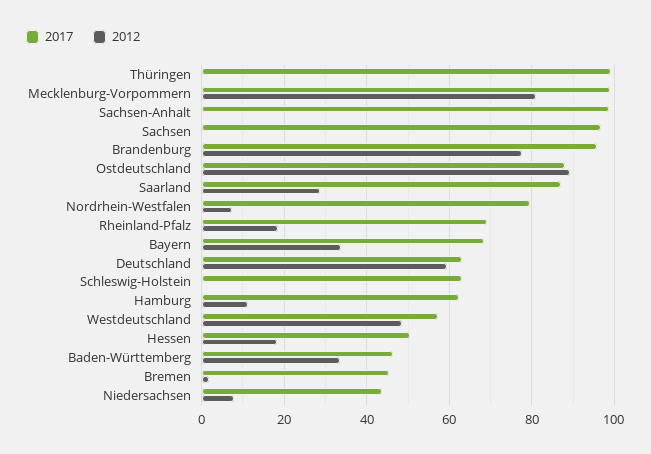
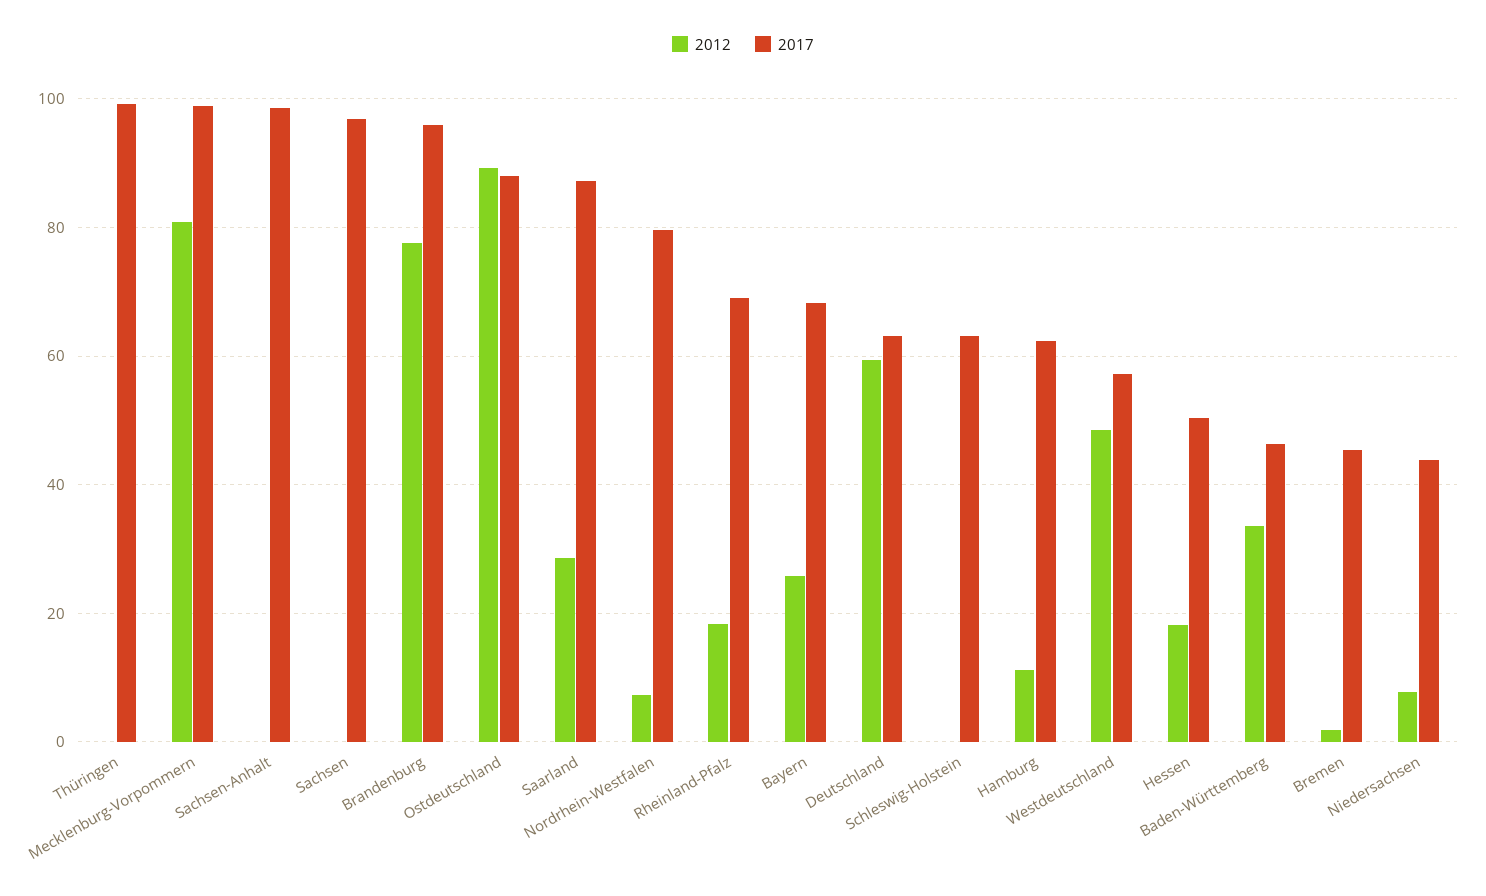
  {
    "2017": {
      "Thüringen": 100,
      "Mecklenburg-Vorpommern": 98,
      "Sachsen-Anhalt": 98,
      "Sachsen": 96,
      "Brandenburg": 96,
      "Ostdeutschland": 88,
      "Saarland": 88,
      "Nordrhein-Westfalen": 80,
      "Rheinland-Pfalz": 70,
      "Bayern": 68,
      "Deutschland": 64,
      "Schleswig-Holstein": 64,
      "Hamburg": 62,
      "Westdeutschland": 58,
      "Hessen": 50,
      "Baden-Württemberg": 46,
      "Bremen": 46,
      "Niedersachsen": 44
    },
    "2012": {
      "Thüringen": 0,
      "Mecklenburg-Vorpommern": 80,
      "Sachsen-Anhalt": 0,
      "Sachsen": 0,
      "Brandenburg": 78,
      "Ostdeutschland": 90,
      "Saarland": 28,
      "Nordrhein-Westfalen": 8,
      "Rheinland-Pfalz": 18,
-     "Bayern": 34,
+     "Bayern": 26,
      "Deutschland": 60,
      "Schleswig-Holstein": 0,
      "Hamburg": 12,
      "Westdeutschland": 48,
      "Hessen": 18,
      "Baden-Württemberg": 34,
      "Bremen": 2,
      "Niedersachsen": 8
    }
  }

